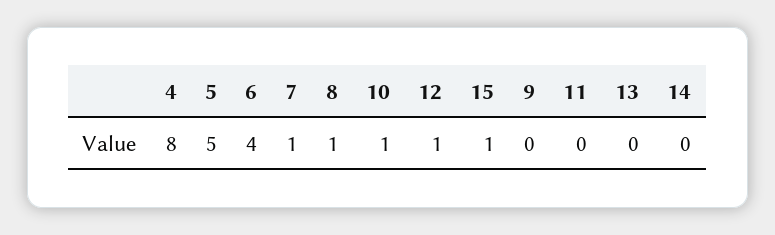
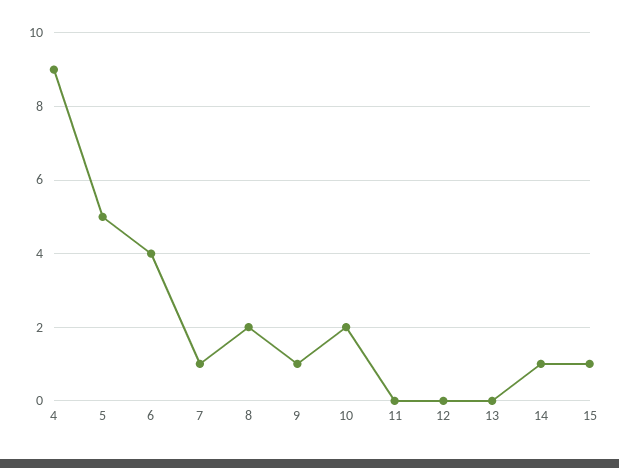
  {
-   "4": 8,
+   "4": 9,
    "5": 5,
    "6": 4,
    "7": 1,
-   "8": 1,
+   "8": 2,
-   "10": 1,
+   "10": 2,
-   "12": 1,
+   "12": 0,
    "15": 1,
-   "9": 0,
+   "9": 1,
    "11": 0,
    "13": 0,
-   "14": 0
+   "14": 1
  }

